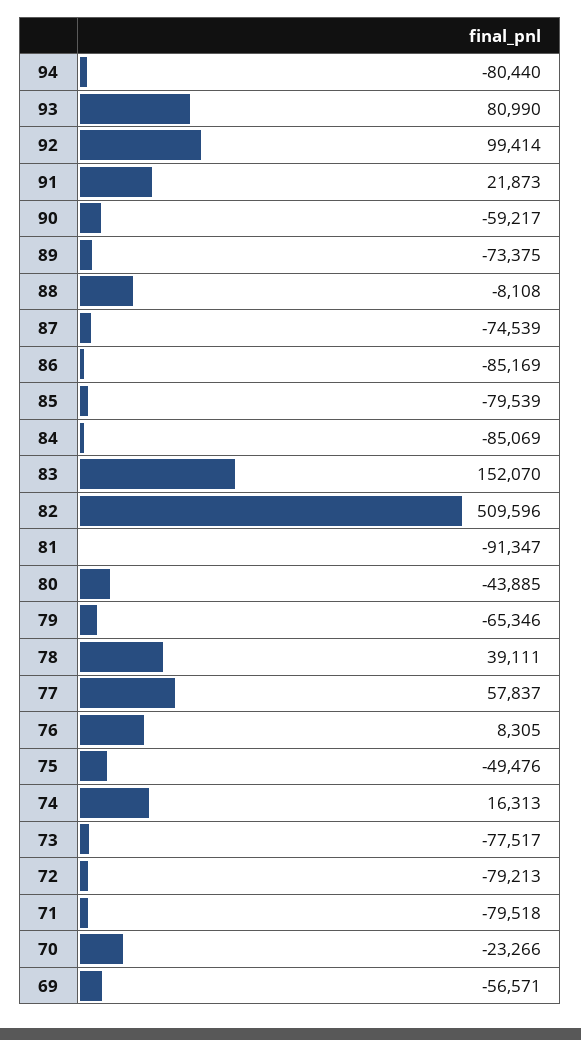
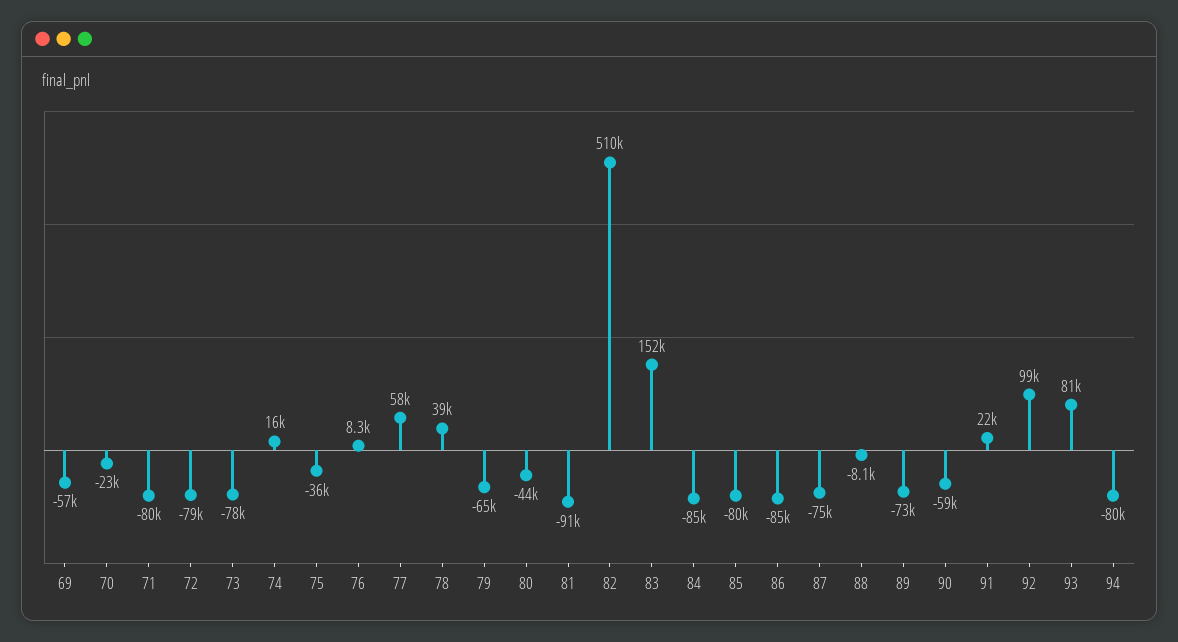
  {
    "94": -80440,
    "93": 80990,
    "92": 99414,
    "91": 21873,
    "90": -59217,
    "89": -73375,
    "88": -8108,
    "87": -74539,
    "86": -85169,
    "85": -79539,
    "84": -85069,
    "83": 152070,
    "82": 509596,
    "81": -91347,
    "80": -43885,
    "79": -65346,
    "78": 39111,
    "77": 57837,
    "76": 8305,
-   "75": -49476,
+   "75": -36000,
    "74": 16313,
    "73": -77517,
    "72": -79213,
    "71": -79518,
    "70": -23266,
    "69": -56571
  }

